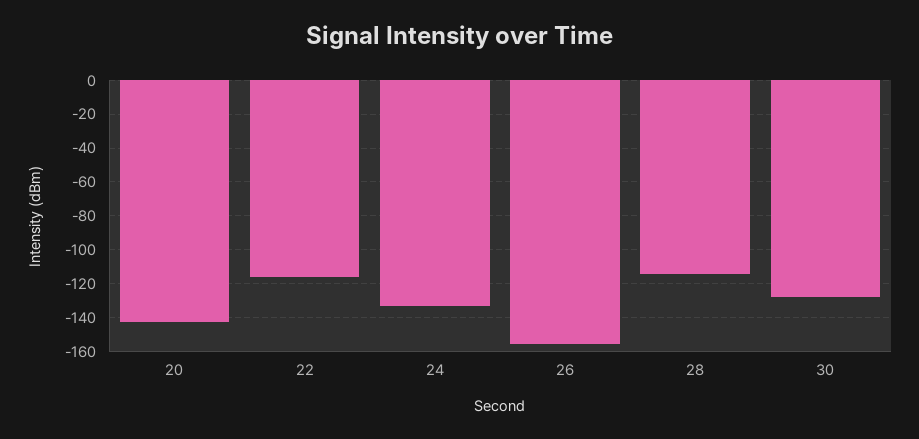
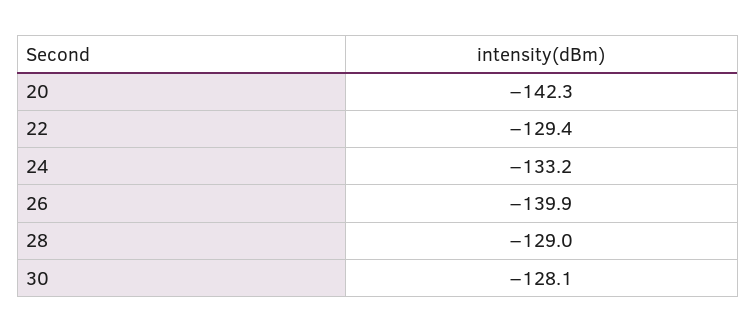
  {
    "20": -142.3,
-   "22": -115,
+   "22": -129.4,
    "24": -133.2,
-   "26": -155,
+   "26": -139.9,
-   "28": -115,
+   "28": -129,
    "30": -128.1
  }

